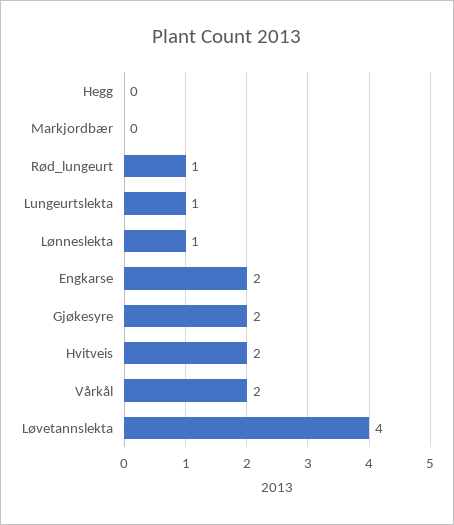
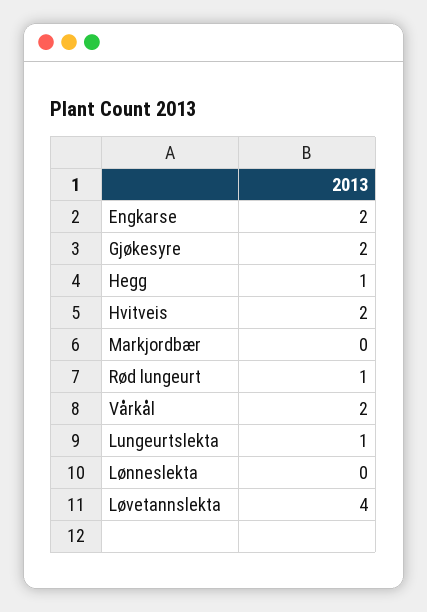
  {
-   "Hegg": 0,
+   "Hegg": 1,
    "Markjordbær": 0,
    "Rød_lungeurt": 1,
    "Lungeurtslekta": 1,
-   "Lønneslekta": 1,
+   "Lønneslekta": 0,
    "Engkarse": 2,
    "Gjøkesyre": 2,
    "Hvitveis": 2,
    "Vårkål": 2,
    "Løvetannslekta": 4
  }

